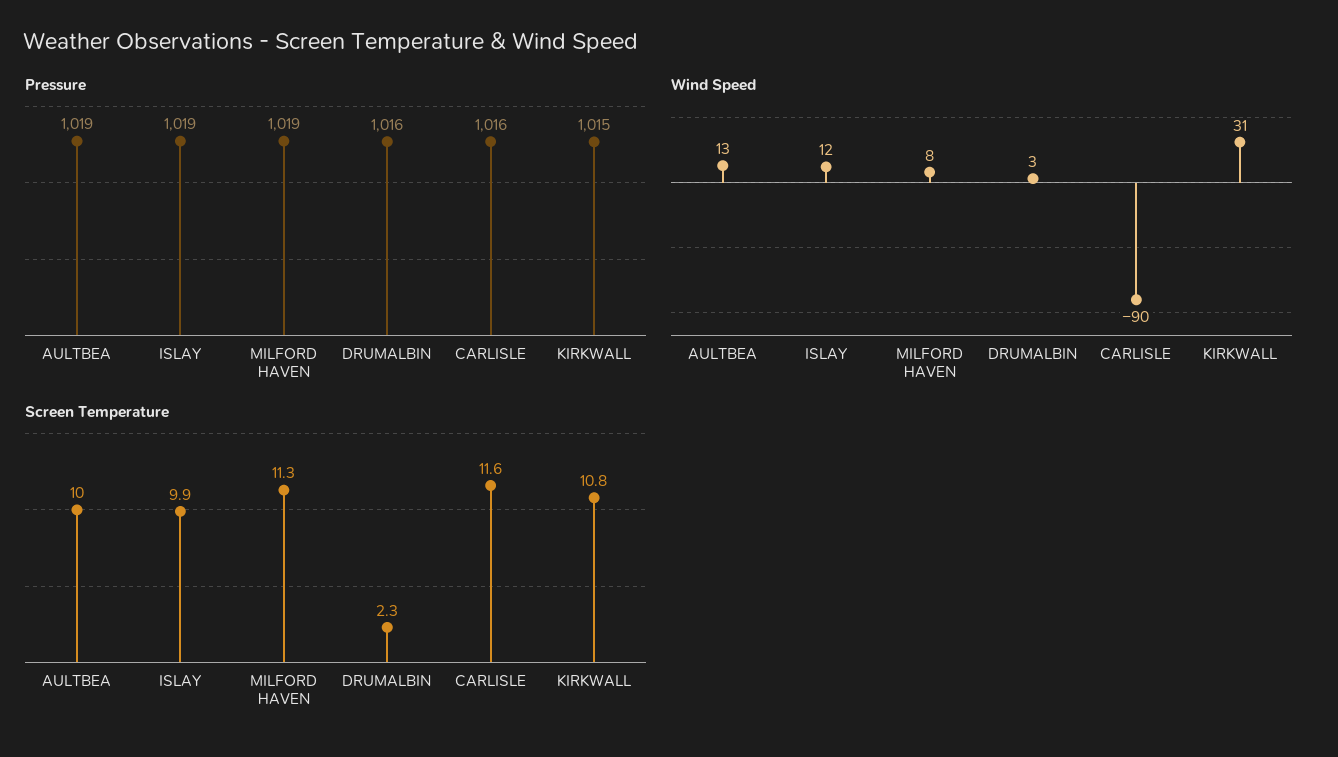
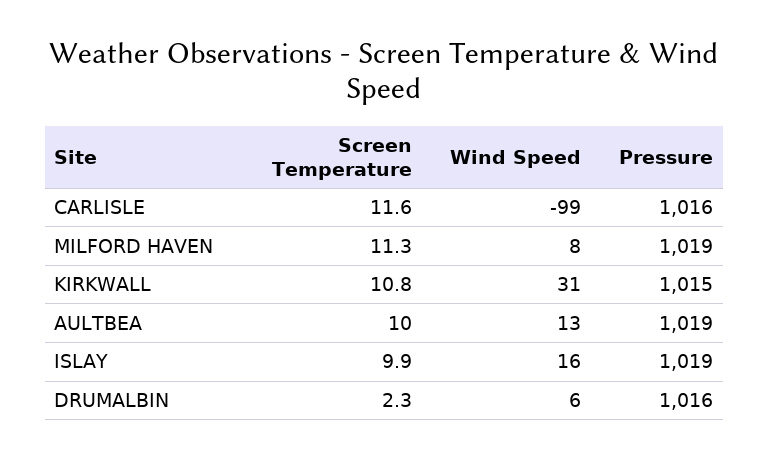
  {
    "Pressure": {
      "AULTBEA": 1019,
      "ISLAY": 1019,
      "MILFORD HAVEN": 1019,
      "DRUMALBIN": 1016,
      "CARLISLE": 1016,
      "KIRKWALL": 1015
    },
    "Wind Speed": {
      "AULTBEA": 13,
-     "ISLAY": 12,
+     "ISLAY": 16,
      "MILFORD HAVEN": 8,
-     "DRUMALBIN": 3,
+     "DRUMALBIN": 6,
-     "CARLISLE": -90,
+     "CARLISLE": -99,
      "KIRKWALL": 31
    },
    "Screen Temperature": {
      "AULTBEA": 10,
      "ISLAY": 9.9,
      "MILFORD HAVEN": 11.3,
      "DRUMALBIN": 2.3,
      "CARLISLE": 11.6,
      "KIRKWALL": 10.8
    }
  }

